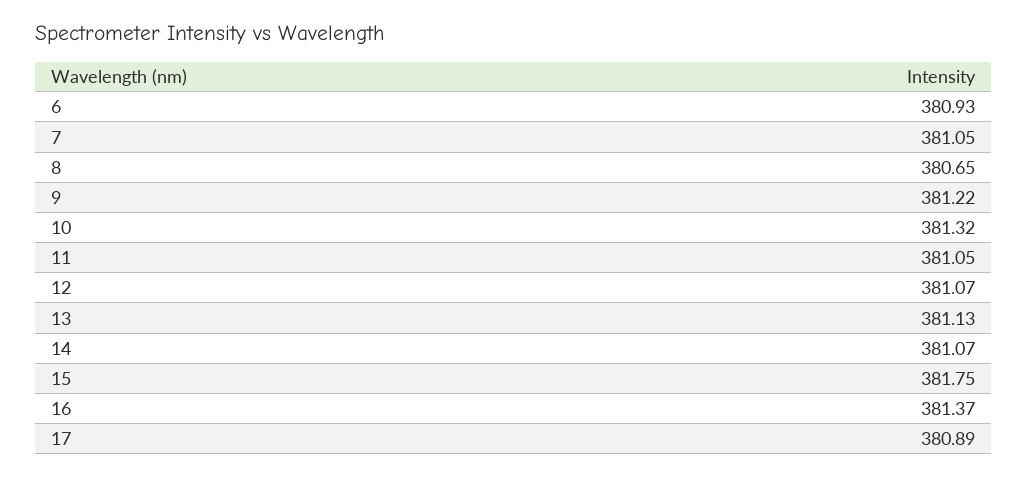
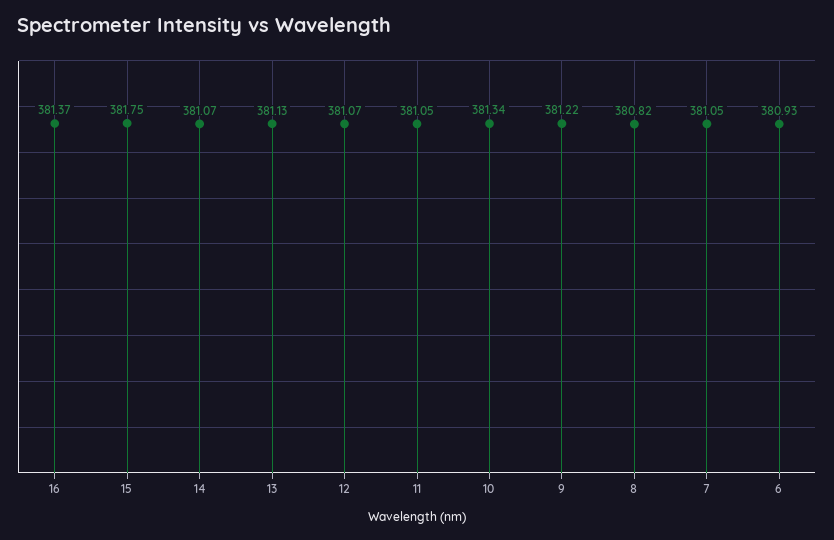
  {
    "6": 380.93,
    "7": 381.05,
-   "8": 380.65,
+   "8": 380.82,
    "9": 381.22,
-   "10": 381.32,
+   "10": 381.34,
    "11": 381.05,
    "12": 381.07,
    "13": 381.13,
    "14": 381.07,
    "15": 381.75,
-   "16": 381.37,
+   "16": 381.37
-   "17": 380.89
  }

